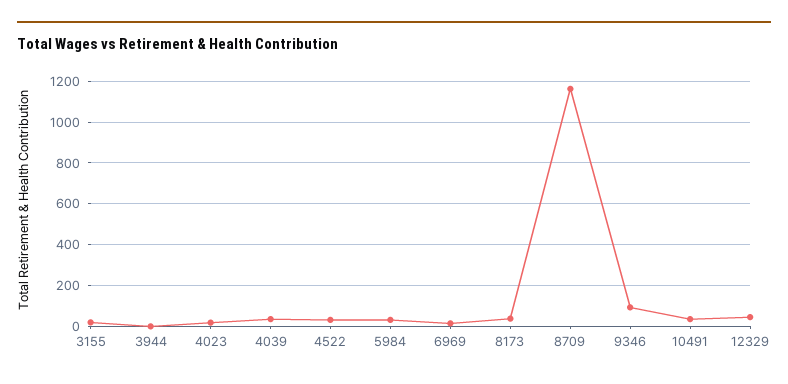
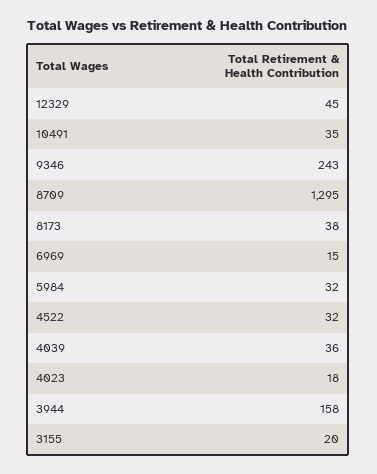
  {
    "3155": 20,
-   "3944": 0,
+   "3944": 158,
    "4023": 18,
    "4039": 36,
    "4522": 32,
    "5984": 32,
    "6969": 15,
    "8173": 38,
-   "8709": 1150,
+   "8709": 1295,
-   "9346": 100,
+   "9346": 243,
    "10491": 35,
    "12329": 45
  }

